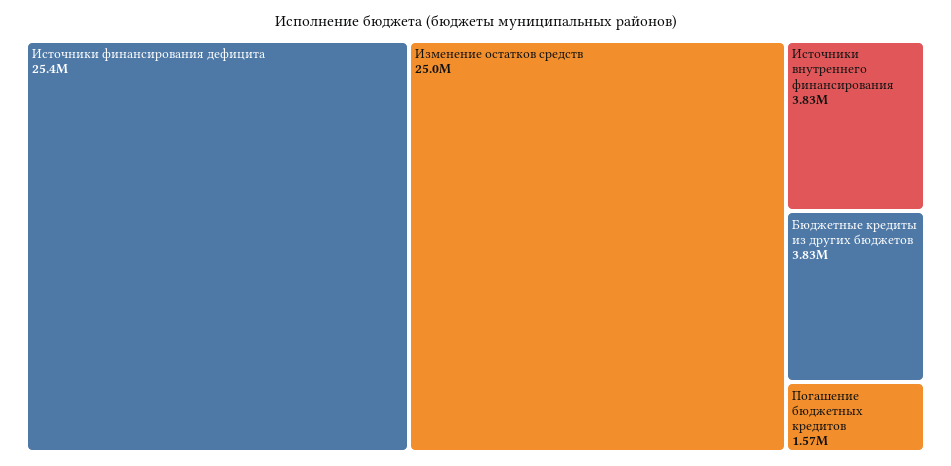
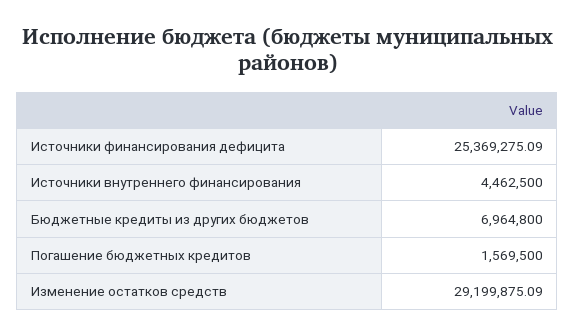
  {
    "Источники финансирования дефицита": 25369275.09,
-   "Изменение остатков средств": 25000000,
+   "Изменение остатков средств": 29199875.09,
-   "Источники внутреннего финансирования": 3830000,
+   "Источники внутреннего финансирования": 4462500,
-   "Бюджетные кредиты из других бюджетов": 3830000,
+   "Бюджетные кредиты из других бюджетов": 6964800,
    "Погашение бюджетных кредитов": 1569500
  }

